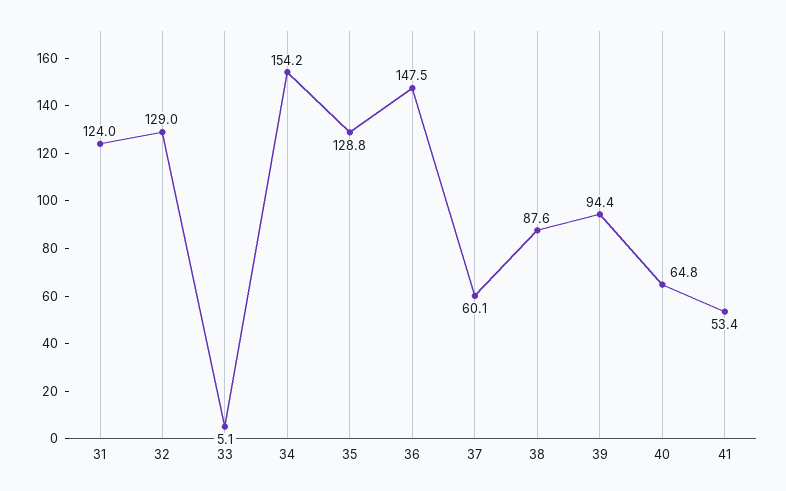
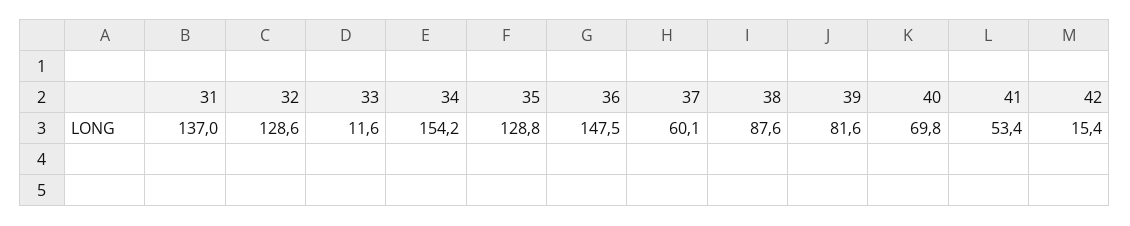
  {
-   "31": 124,
+   "31": 137,
-   "32": 129,
+   "32": 128.6,
-   "33": 5.1,
+   "33": 11.6,
    "34": 154.2,
    "35": 128.8,
    "36": 147.5,
    "37": 60.1,
    "38": 87.6,
-   "39": 94.4,
+   "39": 81.6,
-   "40": 64.8,
+   "40": 69.8,
-   "41": 53.4
+   "41": 53.4,
+   "42": 15.4
  }

